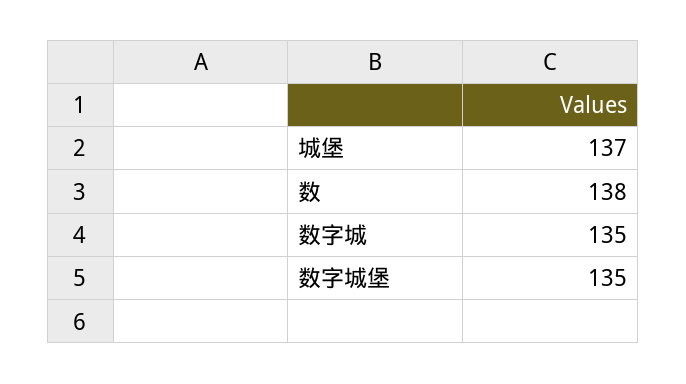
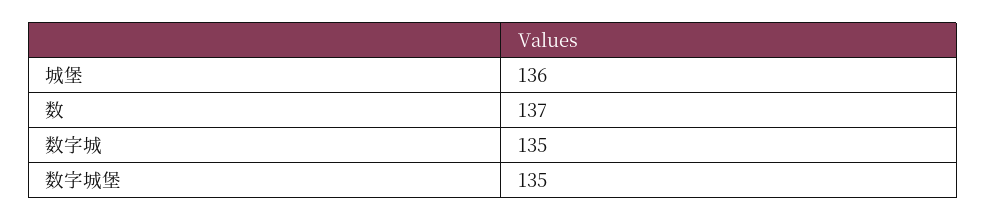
  {
-   "城堡": 137,
+   "城堡": 136,
-   "数": 138,
+   "数": 137,
    "数字城": 135,
    "数字城堡": 135
  }

